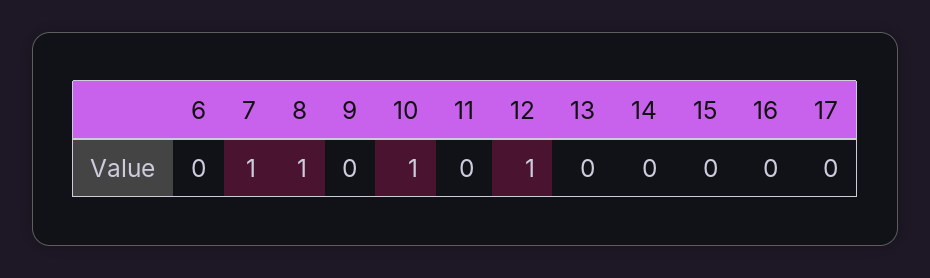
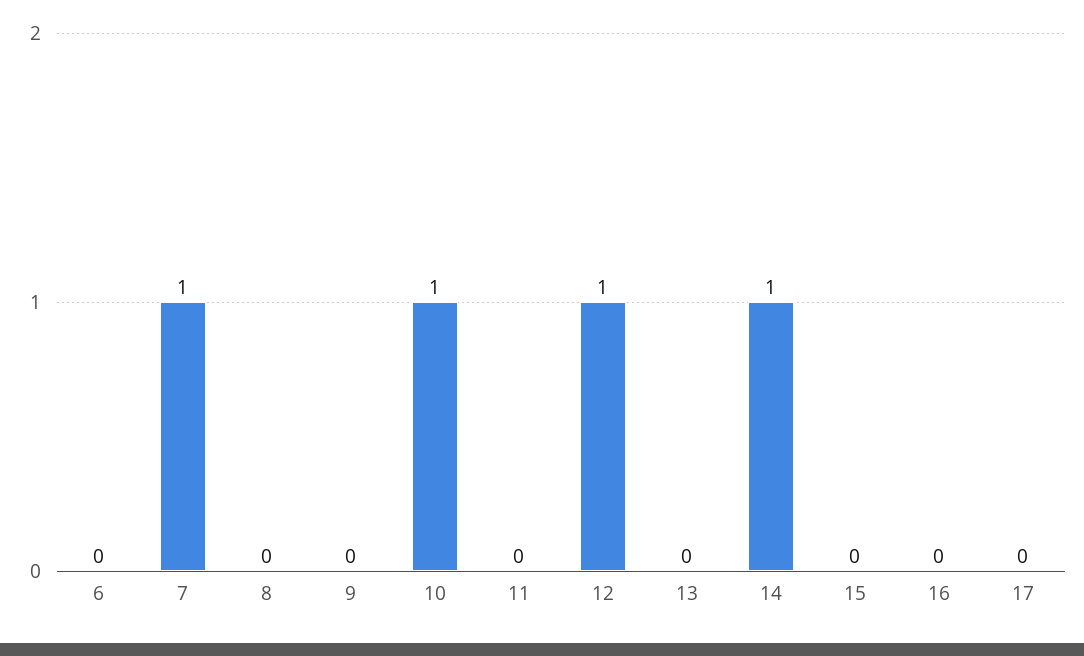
  {
    "6": 0,
    "7": 1,
-   "8": 1,
+   "8": 0,
    "9": 0,
    "10": 1,
    "11": 0,
    "12": 1,
    "13": 0,
-   "14": 0,
+   "14": 1,
    "15": 0,
    "16": 0,
    "17": 0
  }

